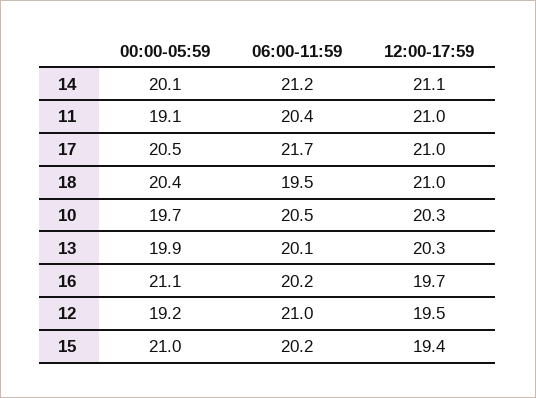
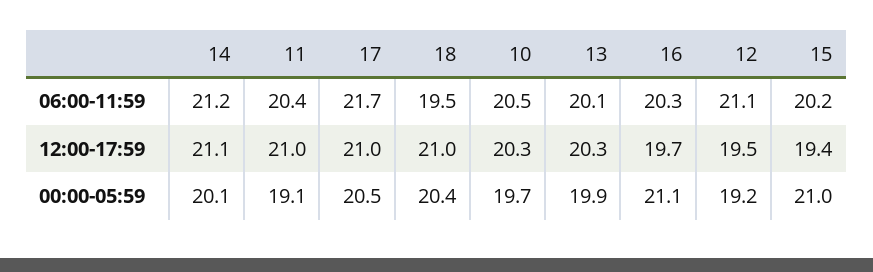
  {
    "00:00-05:59": {
      "14": 20.1,
      "11": 19.1,
      "17": 20.5,
      "18": 20.4,
      "10": 19.7,
      "13": 19.9,
      "16": 21.1,
      "12": 19.2,
      "15": 21
    },
    "06:00-11:59": {
      "14": 21.2,
      "11": 20.4,
      "17": 21.7,
      "18": 19.5,
      "10": 20.5,
      "13": 20.1,
-     "16": 20.2,
+     "16": 20.3,
-     "12": 21,
+     "12": 21.1,
      "15": 20.2
    },
    "12:00-17:59": {
      "14": 21.1,
      "11": 21,
      "17": 21,
      "18": 21,
      "10": 20.3,
      "13": 20.3,
      "16": 19.7,
      "12": 19.5,
      "15": 19.4
    }
  }

